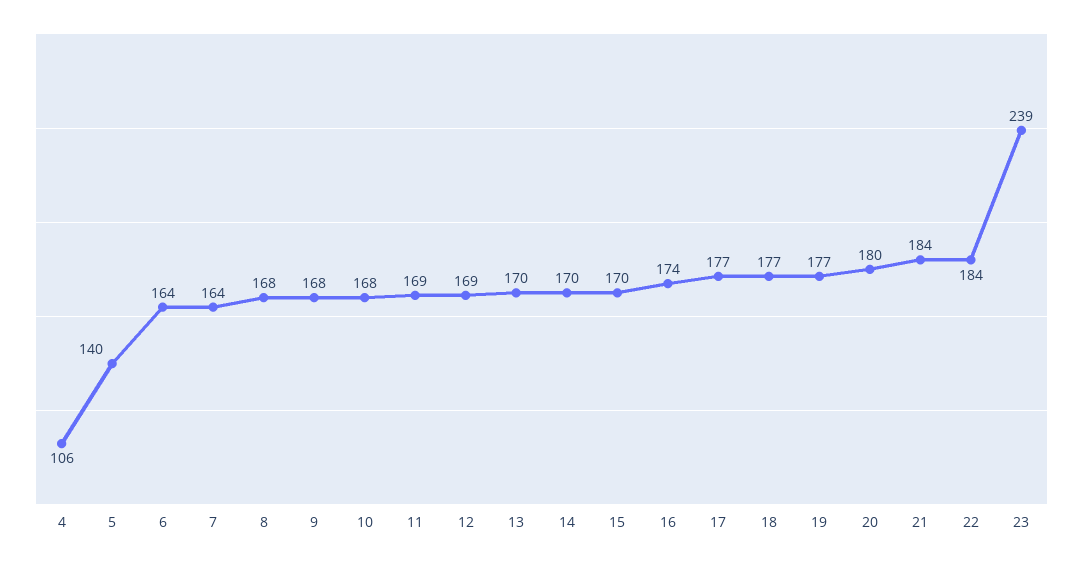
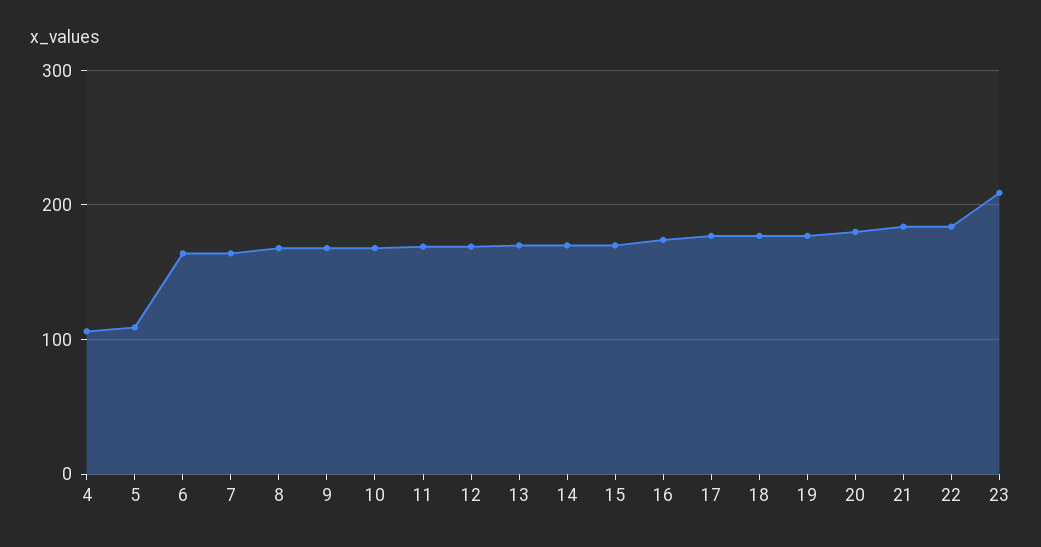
  {
    "4": 106,
-   "5": 140,
+   "5": 110,
    "6": 164,
    "7": 164,
    "8": 168,
    "9": 168,
    "10": 168,
    "11": 169,
    "12": 169,
    "13": 170,
    "14": 170,
    "15": 170,
    "16": 174,
    "17": 177,
    "18": 177,
    "19": 177,
    "20": 180,
    "21": 184,
    "22": 184,
-   "23": 239
+   "23": 210
  }

